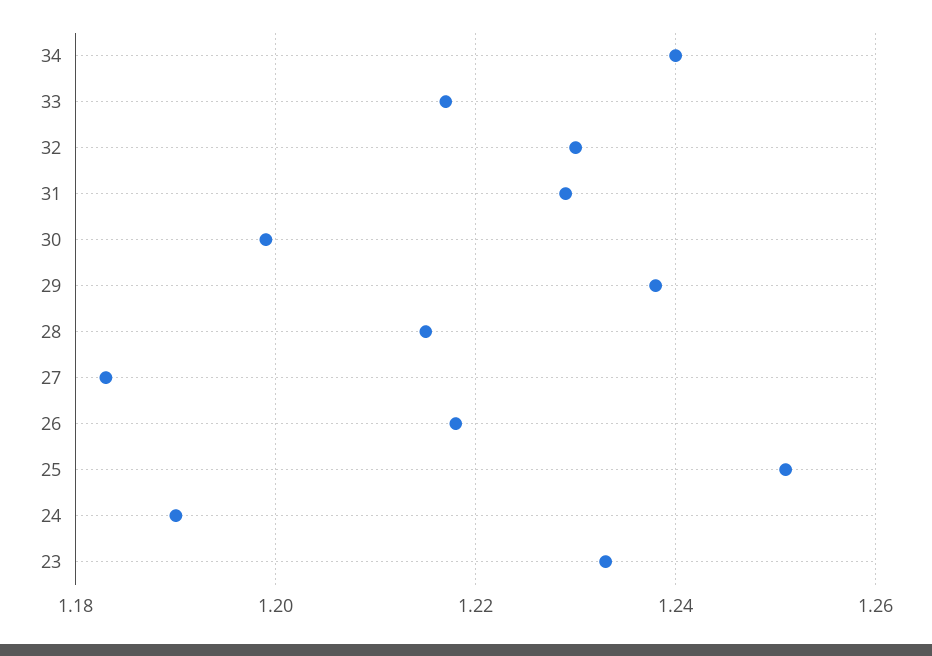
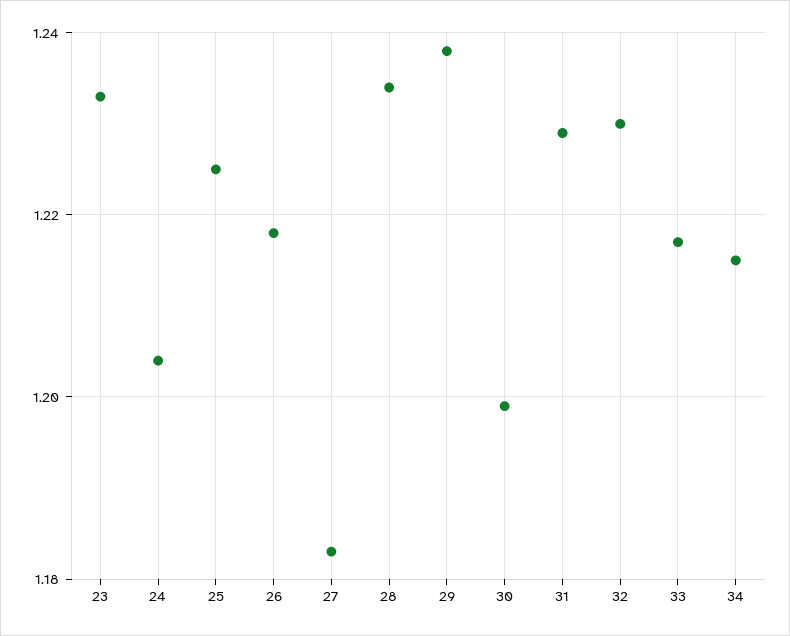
  {
-   "34": 1.24,
+   "34": 1.215,
    "33": 1.215,
    "32": 1.23,
    "31": 1.23,
    "30": 1.2,
    "29": 1.24,
-   "28": 1.215,
+   "28": 1.235,
    "27": 1.185,
    "26": 1.22,
-   "25": 1.25,
+   "25": 1.225,
-   "24": 1.19,
+   "24": 1.205,
    "23": 1.235
  }

